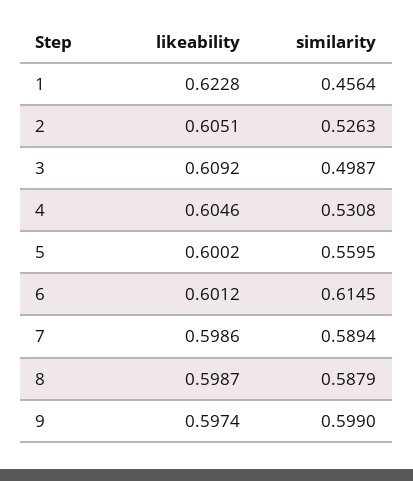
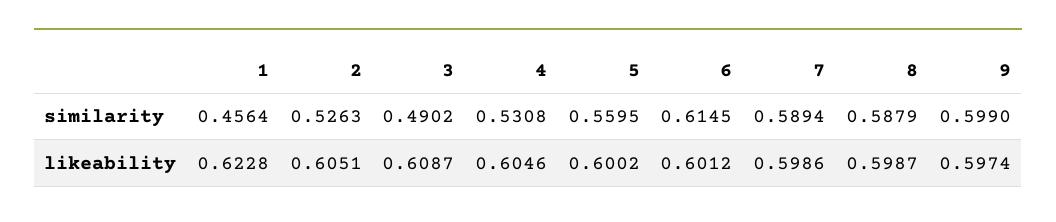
  {
    "likeability": {
      "1": 0.6228,
      "2": 0.6051,
-     "3": 0.6092,
+     "3": 0.6087,
      "4": 0.6046,
      "5": 0.6002,
      "6": 0.6012,
      "7": 0.5986,
      "8": 0.5987,
      "9": 0.5974
    },
    "similarity": {
      "1": 0.4564,
      "2": 0.5263,
-     "3": 0.4987,
+     "3": 0.4902,
      "4": 0.5308,
      "5": 0.5595,
      "6": 0.6145,
      "7": 0.5894,
      "8": 0.5879,
      "9": 0.599
    }
  }

